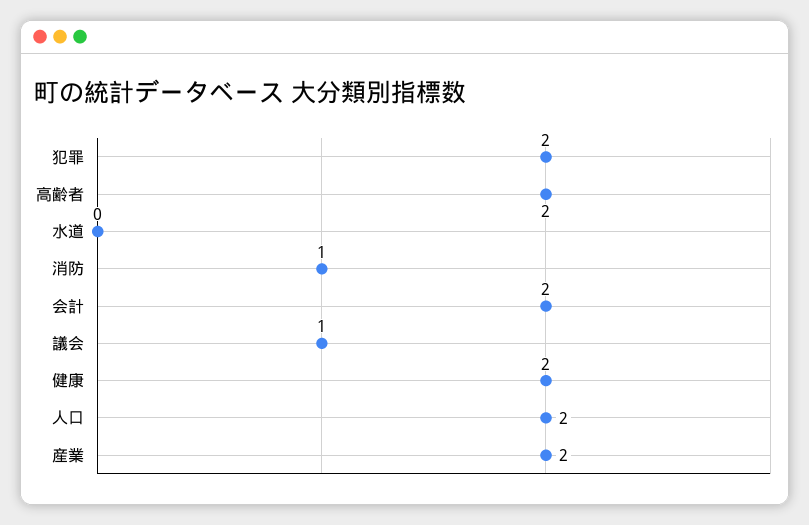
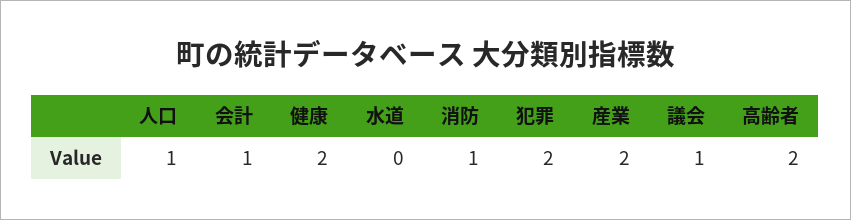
  {
    "犯罪": 2,
    "高齢者": 2,
    "水道": 0,
    "消防": 1,
-   "会計": 2,
+   "会計": 1,
    "議会": 1,
    "健康": 2,
-   "人口": 2,
+   "人口": 1,
    "産業": 2
  }

